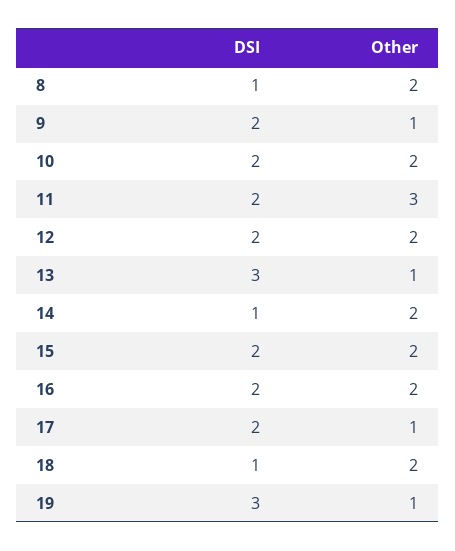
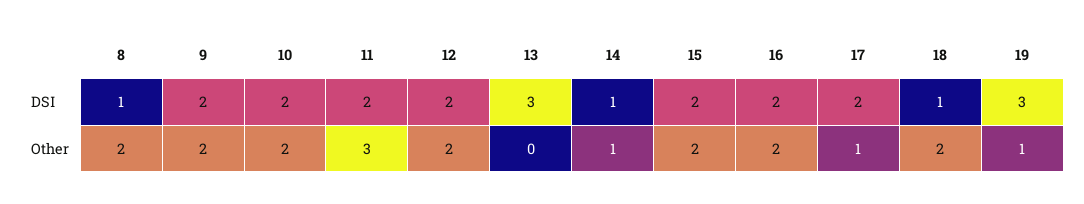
  {
    "DSI": {
      "8": 1,
      "9": 2,
      "10": 2,
      "11": 2,
      "12": 2,
      "13": 3,
      "14": 1,
      "15": 2,
      "16": 2,
      "17": 2,
      "18": 1,
      "19": 3
    },
    "Other": {
      "8": 2,
-     "9": 1,
+     "9": 2,
      "10": 2,
      "11": 3,
      "12": 2,
-     "13": 1,
+     "13": 0,
-     "14": 2,
+     "14": 1,
      "15": 2,
      "16": 2,
      "17": 1,
      "18": 2,
      "19": 1
    }
  }

